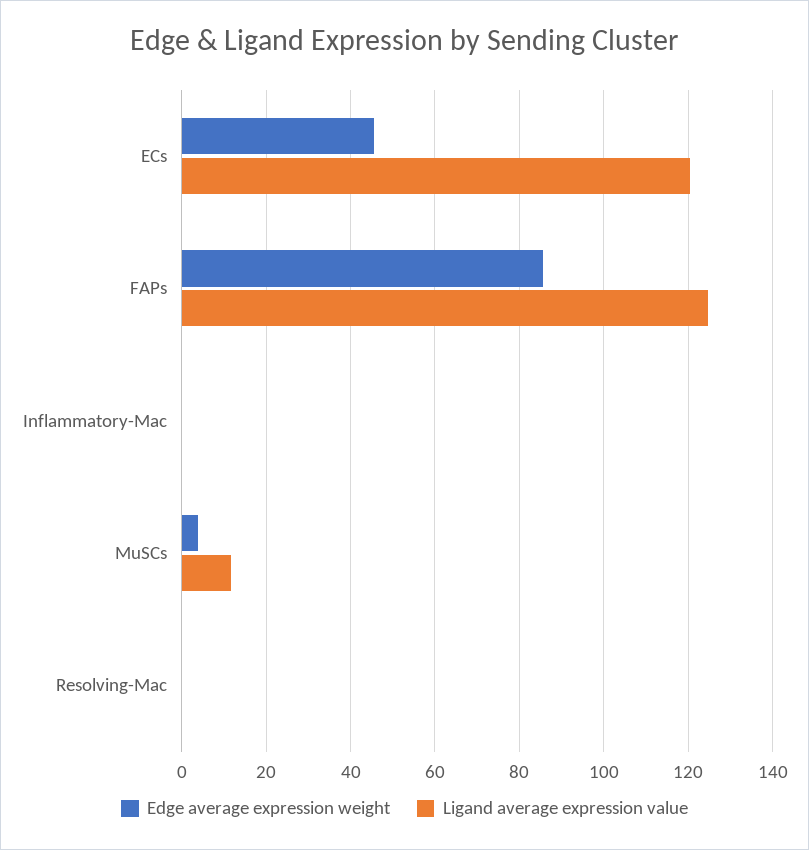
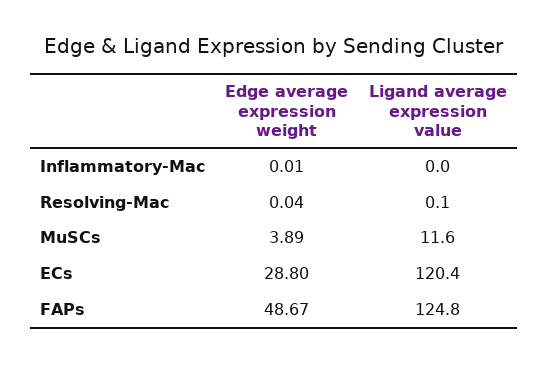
  {
    "Edge average expression weight": {
-     "ECs": 46,
+     "ECs": 28.8,
-     "FAPs": 86,
+     "FAPs": 48.67,
      "Inflammatory-Mac": 0.01,
      "MuSCs": 3.89,
      "Resolving-Mac": 0.04
    },
    "Ligand average expression value": {
      "ECs": 120.4,
      "FAPs": 124.8,
      "Inflammatory-Mac": 0,
      "MuSCs": 11.6,
      "Resolving-Mac": 0.1
    }
  }

